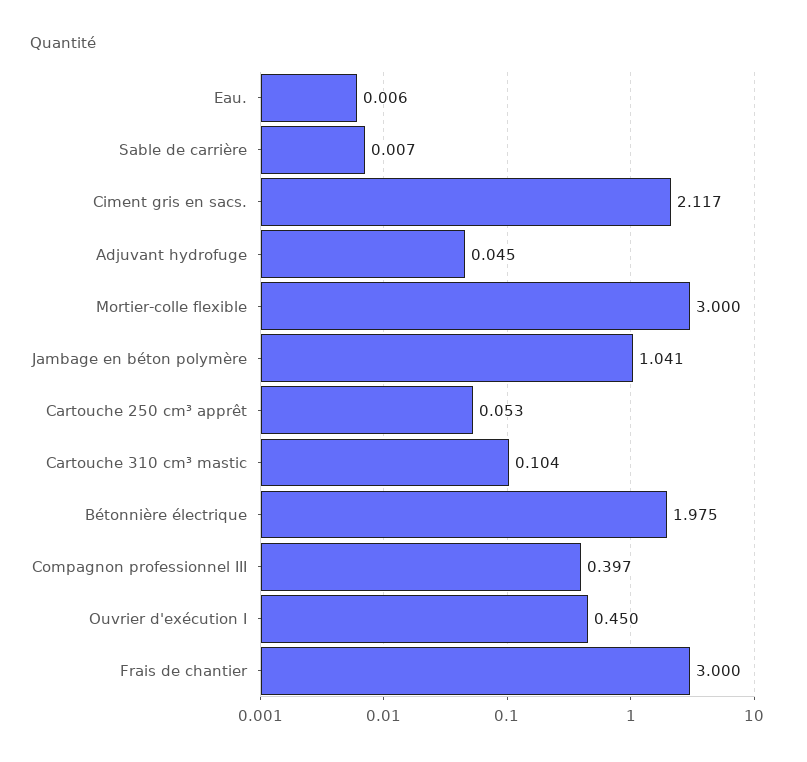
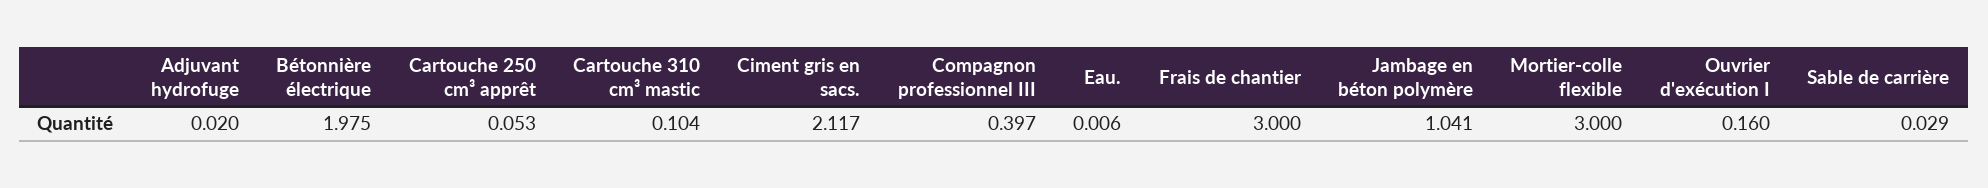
  {
    "Eau.": 0.006,
-   "Sable de carrière": 0.007,
+   "Sable de carrière": 0.029,
    "Ciment gris en sacs.": 2.117,
-   "Adjuvant hydrofuge": 0.045,
+   "Adjuvant hydrofuge": 0.02,
    "Mortier-colle flexible": 3,
    "Jambage en béton polymère": 1.041,
    "Cartouche 250 cm³ apprêt": 0.053,
    "Cartouche 310 cm³ mastic": 0.104,
    "Bétonnière électrique": 1.975,
    "Compagnon professionnel III": 0.397,
-   "Ouvrier d'exécution I": 0.45,
+   "Ouvrier d'exécution I": 0.16,
    "Frais de chantier": 3
  }

